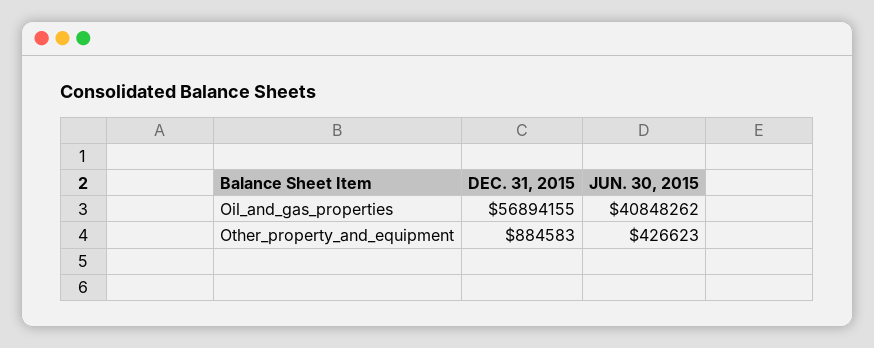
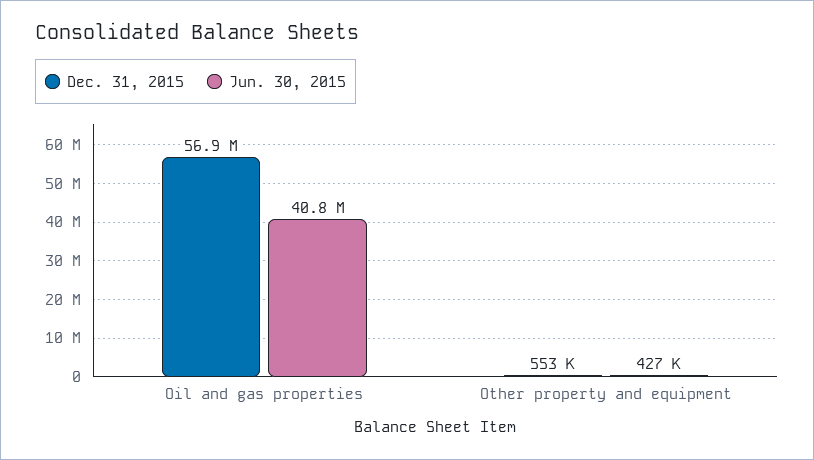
  {
    "DEC. 31, 2015": {
      "Oil_and_gas_properties": 56894155,
-     "Other_property_and_equipment": 884583
+     "Other_property_and_equipment": 553000
    },
    "JUN. 30, 2015": {
      "Oil_and_gas_properties": 40848262,
      "Other_property_and_equipment": 426623
    }
  }

